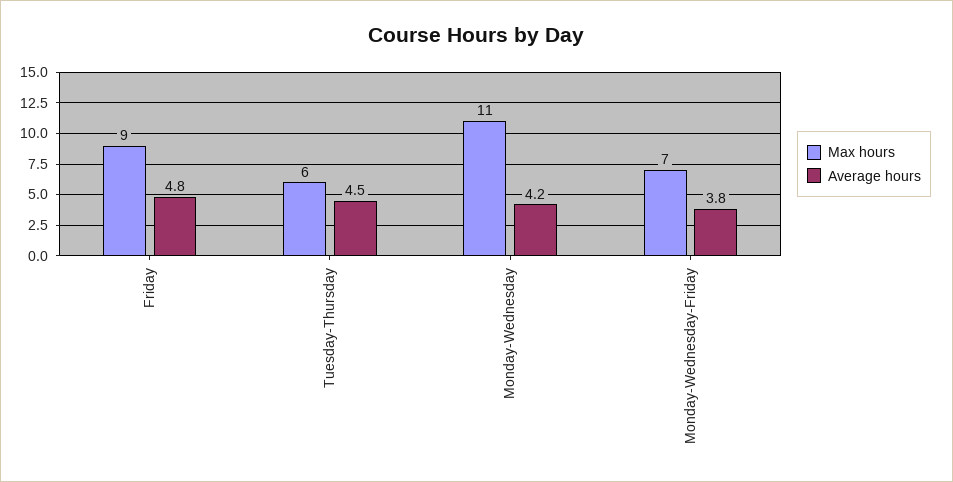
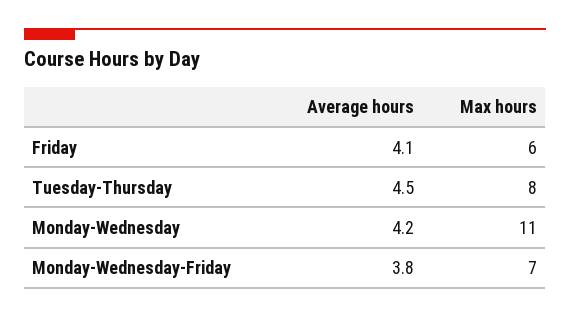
  {
    "Max hours": {
-     "Friday": 9,
+     "Friday": 6,
-     "Tuesday-Thursday": 6,
+     "Tuesday-Thursday": 8,
      "Monday-Wednesday": 11,
      "Monday-Wednesday-Friday": 7
    },
    "Average hours": {
-     "Friday": 4.8,
+     "Friday": 4.1,
      "Tuesday-Thursday": 4.5,
      "Monday-Wednesday": 4.2,
      "Monday-Wednesday-Friday": 3.8
    }
  }

